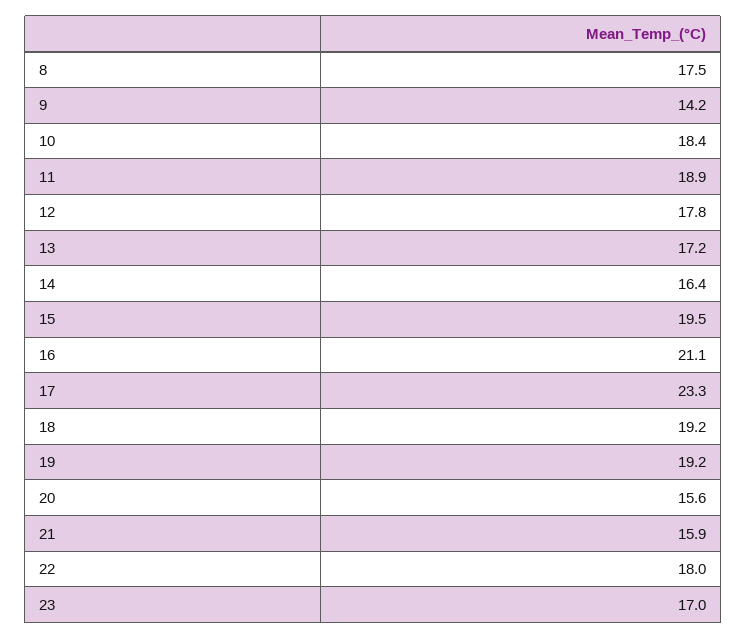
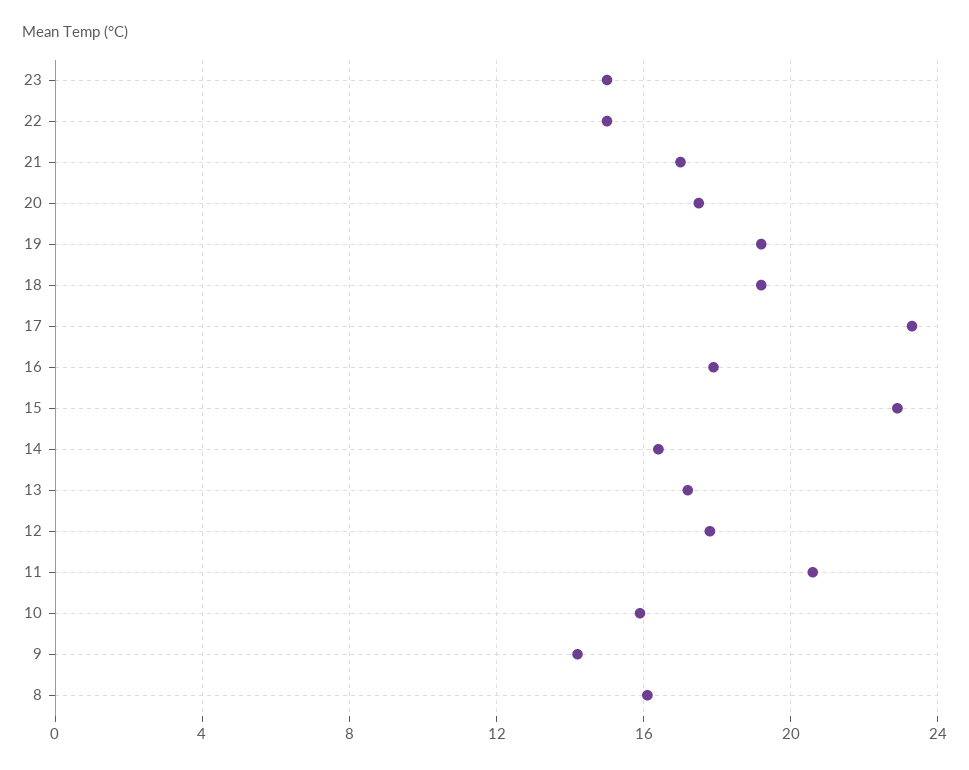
  {
-   "8": 17.5,
+   "8": 16,
    "9": 14.2,
-   "10": 18.4,
+   "10": 16,
-   "11": 18.9,
+   "11": 20.5,
    "12": 17.8,
    "13": 17.2,
    "14": 16.4,
-   "15": 19.5,
+   "15": 23,
-   "16": 21.1,
+   "16": 18,
    "17": 23.3,
    "18": 19.2,
    "19": 19.2,
-   "20": 15.6,
+   "20": 17.5,
-   "21": 15.9,
+   "21": 17,
-   "22": 18,
+   "22": 15,
-   "23": 17
+   "23": 15
  }

